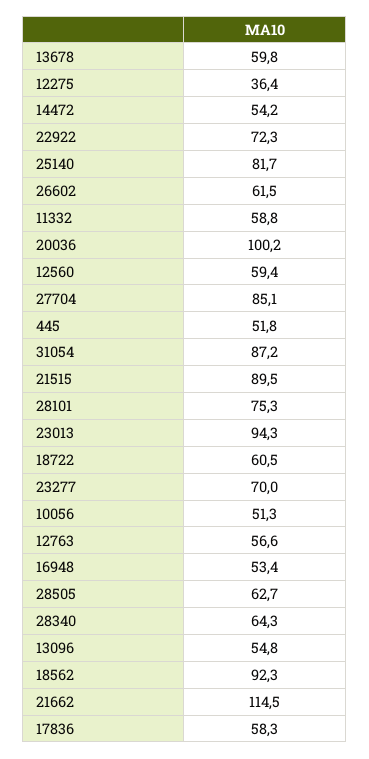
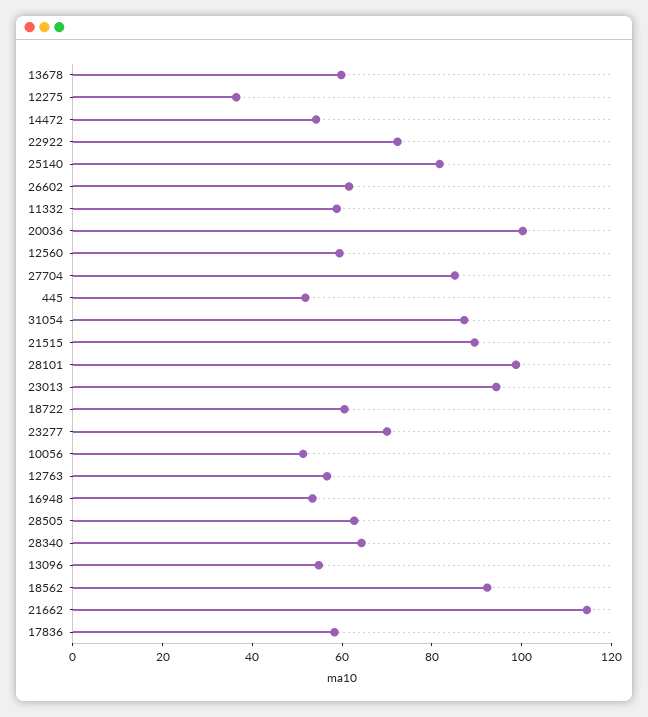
  {
    "13678": 59.8,
    "12275": 36.4,
    "14472": 54.2,
    "22922": 72.3,
    "25140": 81.7,
    "26602": 61.5,
    "11332": 58.8,
    "20036": 100.2,
    "12560": 59.4,
    "27704": 85.1,
    "445": 51.8,
    "31054": 87.2,
    "21515": 89.5,
-   "28101": 75.3,
+   "28101": 100,
    "23013": 94.3,
    "18722": 60.5,
    "23277": 70,
    "10056": 51.3,
    "12763": 56.6,
    "16948": 53.4,
    "28505": 62.7,
    "28340": 64.3,
    "13096": 54.8,
    "18562": 92.3,
    "21662": 114.5,
    "17836": 58.3
  }

